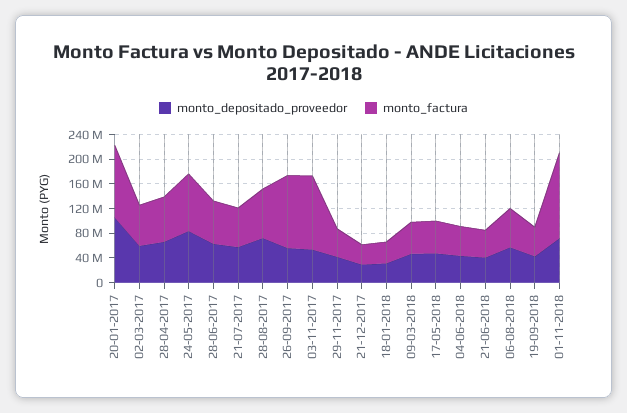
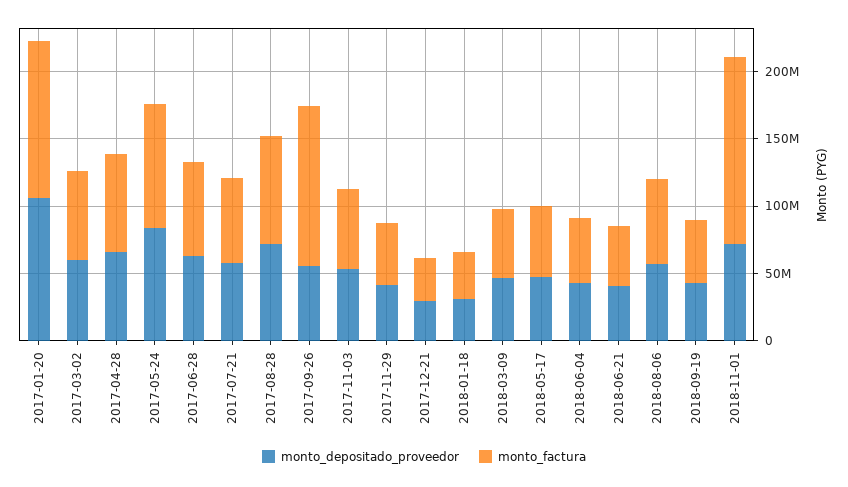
  {
    "monto_depositado_proveedor": {
      "20-01-2017": 110000000,
      "02-03-2017": 60000000,
      "28-04-2017": 70000000,
      "24-05-2017": 80000000,
      "28-06-2017": 60000000,
      "21-07-2017": 60000000,
      "28-08-2017": 70000000,
      "26-09-2017": 60000000,
      "03-11-2017": 50000000,
      "29-11-2017": 40000000,
      "21-12-2017": 30000000,
      "18-01-2018": 30000000,
      "09-03-2018": 50000000,
      "17-05-2018": 50000000,
      "04-06-2018": 40000000,
      "21-06-2018": 40000000,
      "06-08-2018": 60000000,
      "19-09-2018": 40000000,
      "01-11-2018": 70000000
    },
    "monto_factura": {
      "20-01-2017": 120000000,
      "02-03-2017": 70000000,
      "28-04-2017": 70000000,
      "24-05-2017": 90000000,
      "28-06-2017": 70000000,
      "21-07-2017": 60000000,
      "28-08-2017": 80000000,
      "26-09-2017": 120000000,
-     "03-11-2017": 120000000,
+     "03-11-2017": 60000000,
      "29-11-2017": 50000000,
      "21-12-2017": 30000000,
      "18-01-2018": 30000000,
      "09-03-2018": 50000000,
      "17-05-2018": 50000000,
      "04-06-2018": 50000000,
      "21-06-2018": 40000000,
      "06-08-2018": 60000000,
      "19-09-2018": 50000000,
      "01-11-2018": 140000000
    }
  }

